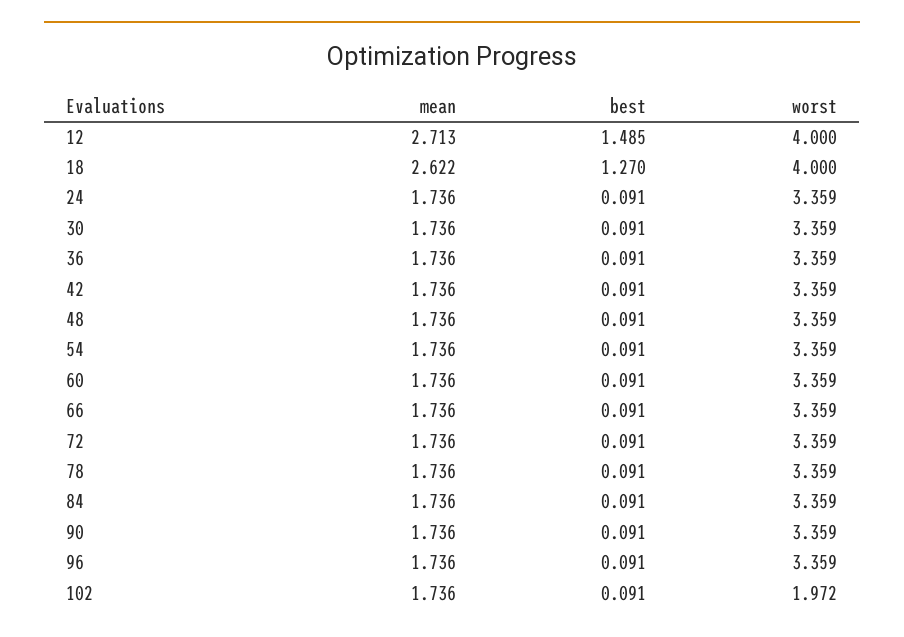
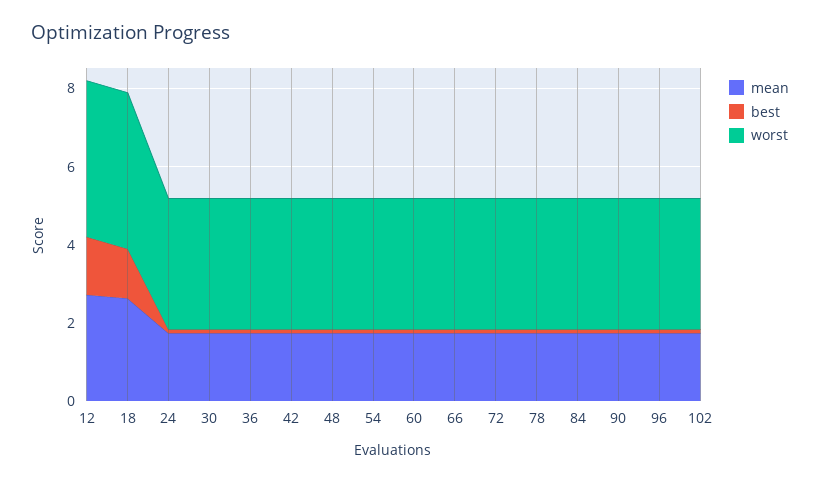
  {
    "mean": {
      "12": 2.713,
      "18": 2.622,
      "24": 1.736,
      "30": 1.736,
      "36": 1.736,
      "42": 1.736,
      "48": 1.736,
      "54": 1.736,
      "60": 1.736,
      "66": 1.736,
      "72": 1.736,
      "78": 1.736,
      "84": 1.736,
      "90": 1.736,
      "96": 1.736,
      "102": 1.736
    },
    "best": {
      "12": 1.485,
      "18": 1.27,
      "24": 0.091,
      "30": 0.091,
      "36": 0.091,
      "42": 0.091,
      "48": 0.091,
      "54": 0.091,
      "60": 0.091,
      "66": 0.091,
      "72": 0.091,
      "78": 0.091,
      "84": 0.091,
      "90": 0.091,
      "96": 0.091,
      "102": 0.091
    },
    "worst": {
      "12": 4,
      "18": 4,
      "24": 3.359,
      "30": 3.359,
      "36": 3.359,
      "42": 3.359,
      "48": 3.359,
      "54": 3.359,
      "60": 3.359,
      "66": 3.359,
      "72": 3.359,
      "78": 3.359,
      "84": 3.359,
      "90": 3.359,
      "96": 3.359,
-     "102": 1.972
+     "102": 3.5
    }
  }

